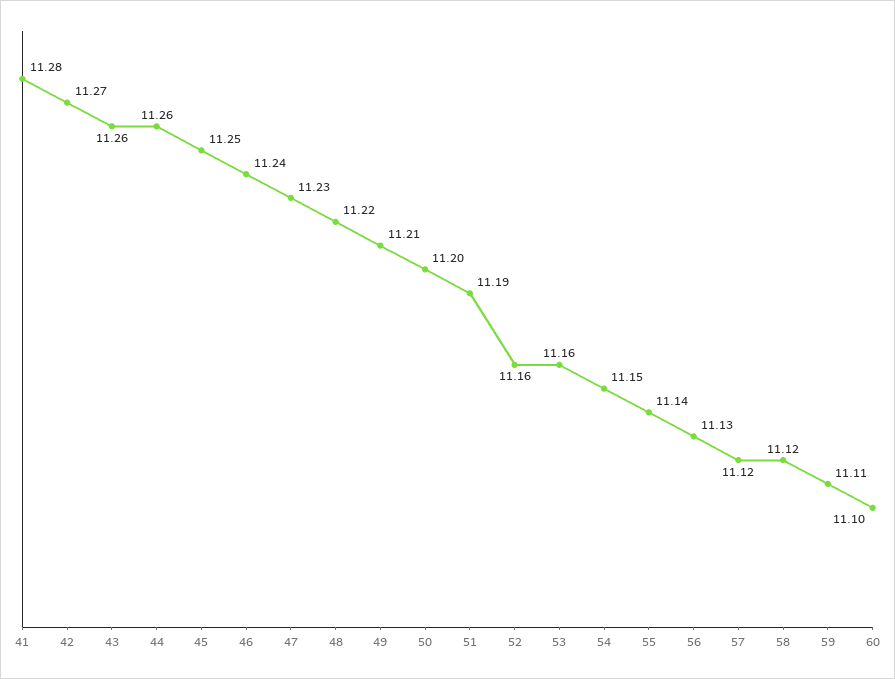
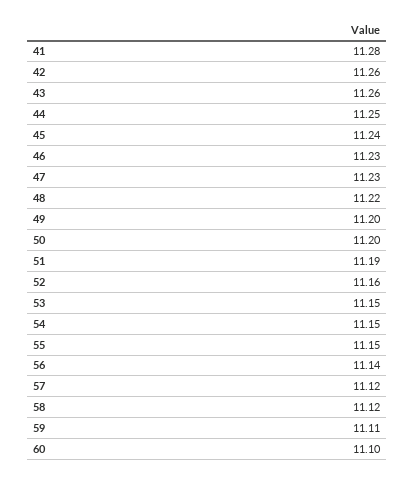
  {
    "41": 11.28,
-   "42": 11.27,
+   "42": 11.26,
    "43": 11.26,
-   "44": 11.26,
+   "44": 11.25,
-   "45": 11.25,
+   "45": 11.24,
-   "46": 11.24,
+   "46": 11.23,
    "47": 11.23,
    "48": 11.22,
-   "49": 11.21,
+   "49": 11.2,
    "50": 11.2,
    "51": 11.19,
    "52": 11.16,
-   "53": 11.16,
+   "53": 11.15,
    "54": 11.15,
-   "55": 11.14,
+   "55": 11.15,
-   "56": 11.13,
+   "56": 11.14,
    "57": 11.12,
    "58": 11.12,
    "59": 11.11,
    "60": 11.1
  }

